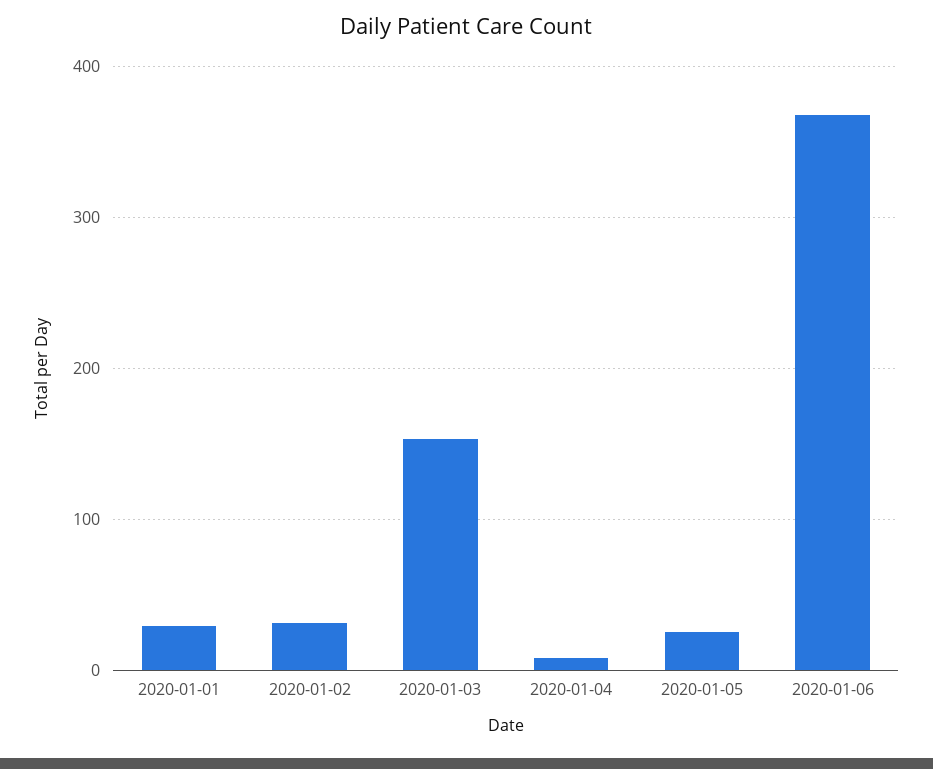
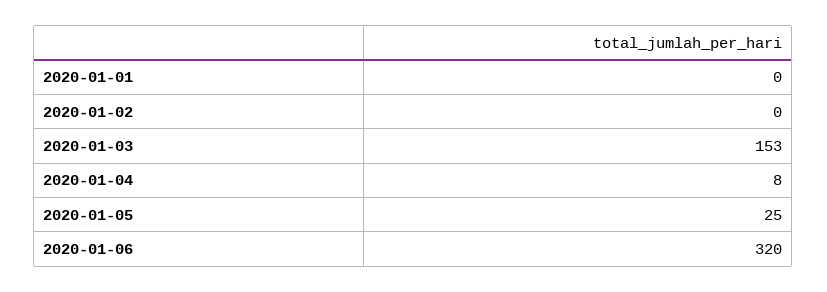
  {
-   "2020-01-01": 30,
+   "2020-01-01": 0,
-   "2020-01-02": 30,
+   "2020-01-02": 0,
    "2020-01-03": 153,
    "2020-01-04": 8,
    "2020-01-05": 25,
-   "2020-01-06": 370
+   "2020-01-06": 320
  }

